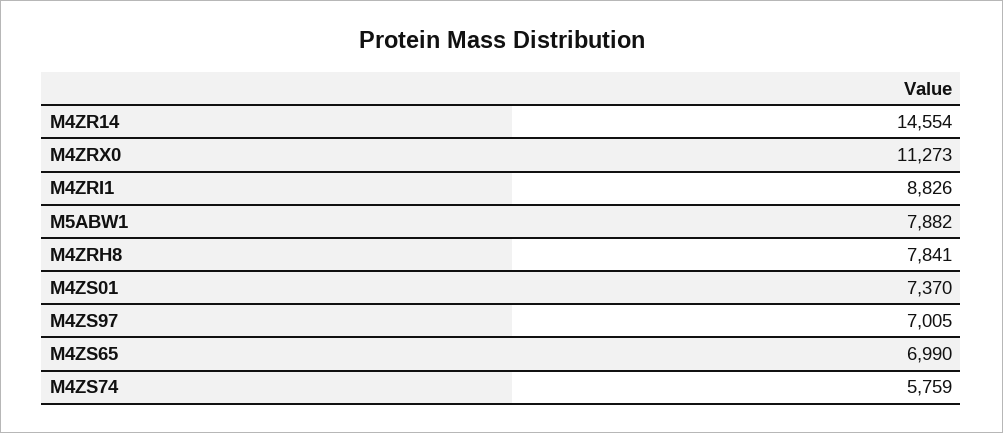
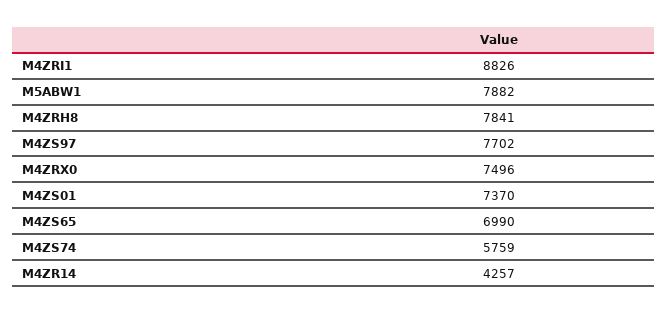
  {
-   "M4ZR14": 14554,
+   "M4ZR14": 4257,
-   "M4ZRX0": 11273,
+   "M4ZRX0": 7496,
    "M4ZRI1": 8826,
    "M5ABW1": 7882,
    "M4ZRH8": 7841,
    "M4ZS01": 7370,
-   "M4ZS97": 7005,
+   "M4ZS97": 7702,
    "M4ZS65": 6990,
    "M4ZS74": 5759
  }

